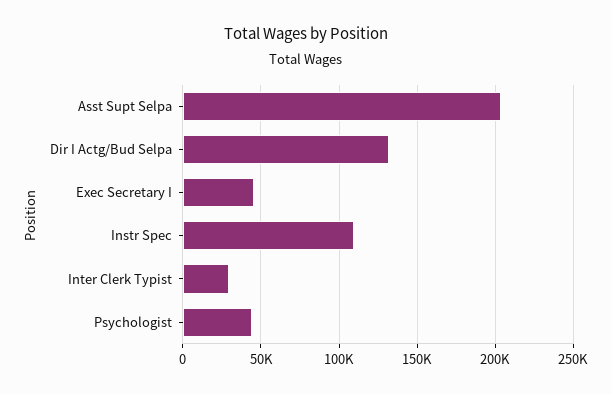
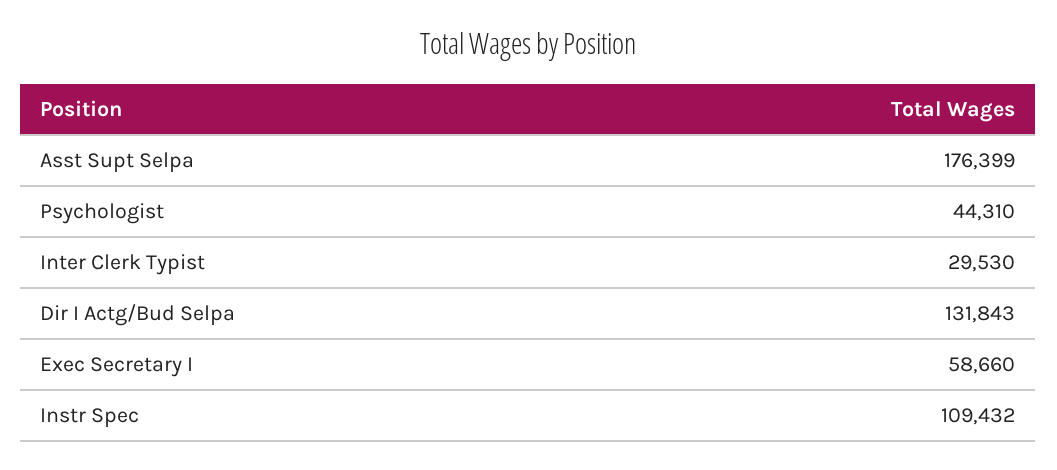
  {
-   "Asst Supt Selpa": 205000,
+   "Asst Supt Selpa": 176399,
    "Dir I Actg/Bud Selpa": 131843,
-   "Exec Secretary I": 45000,
+   "Exec Secretary I": 58660,
    "Instr Spec": 109432,
    "Inter Clerk Typist": 29530,
    "Psychologist": 44310
  }

